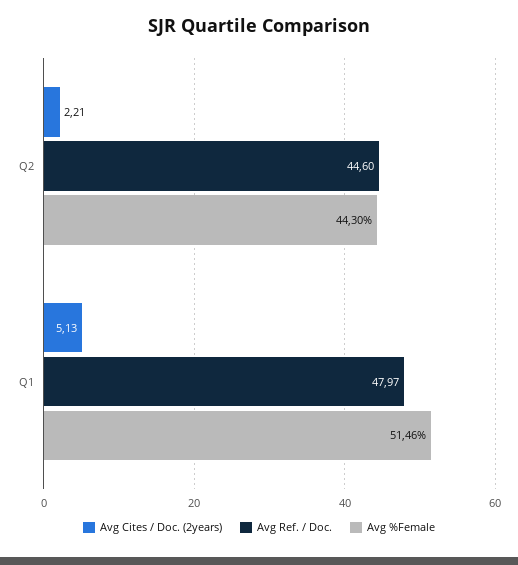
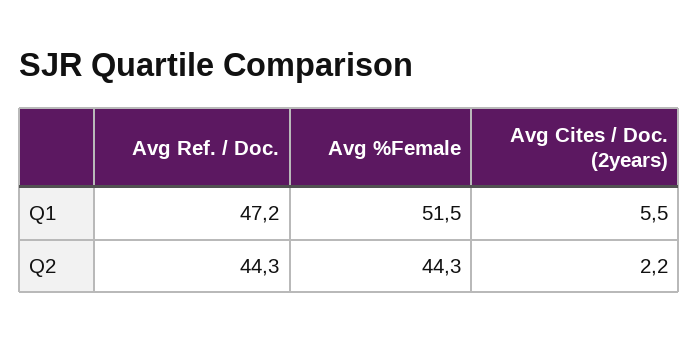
  {
    "Avg Cites / Doc. (2years)": {
      "Q2": 2.21,
-     "Q1": 5.13
+     "Q1": 5.5
    },
    "Avg Ref. / Doc.": {
-     "Q2": 44.6,
+     "Q2": 44.3,
-     "Q1": 47.97
+     "Q1": 47.2
    },
    "Avg %Female": {
      "Q2": 44.3,
      "Q1": 51.46
    }
  }

